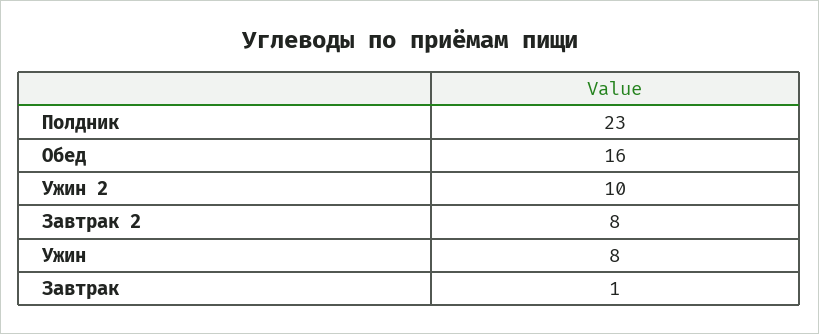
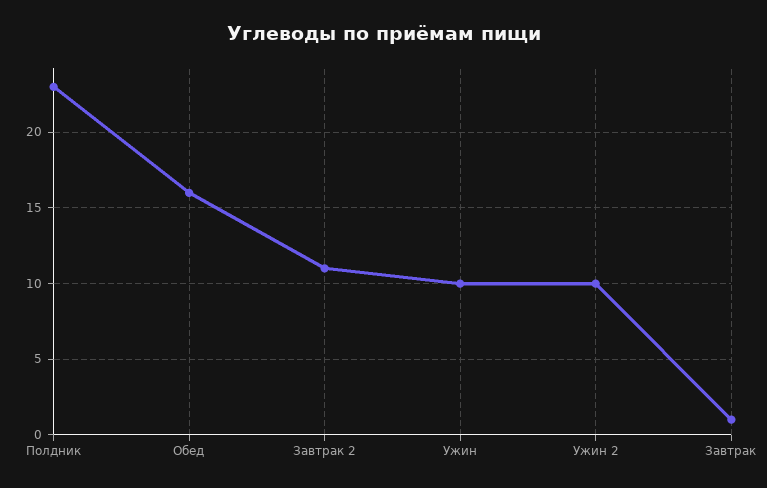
  {
    "Полдник": 23,
    "Обед": 16,
    "Ужин 2": 10,
-   "Завтрак 2": 8,
+   "Завтрак 2": 11,
-   "Ужин": 8,
+   "Ужин": 10,
    "Завтрак": 1
  }

